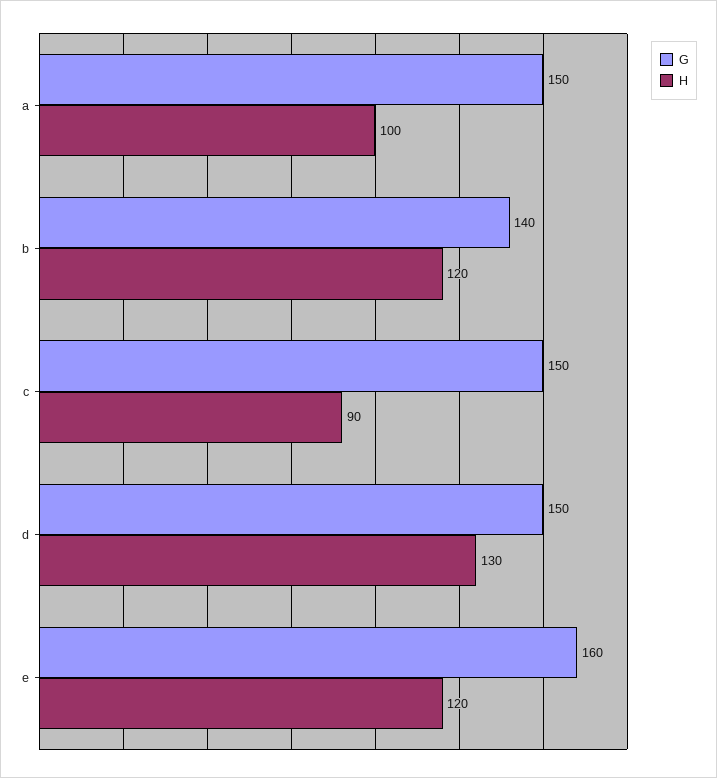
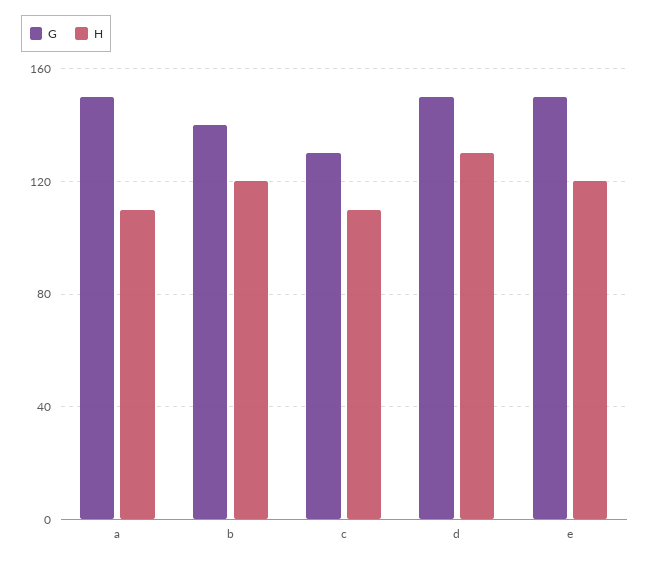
  {
    "G": {
      "a": 150,
      "b": 140,
-     "c": 150,
+     "c": 130,
      "d": 150,
-     "e": 160
+     "e": 150
    },
    "H": {
-     "a": 100,
+     "a": 110,
      "b": 120,
-     "c": 90,
+     "c": 110,
      "d": 130,
      "e": 120
    }
  }

